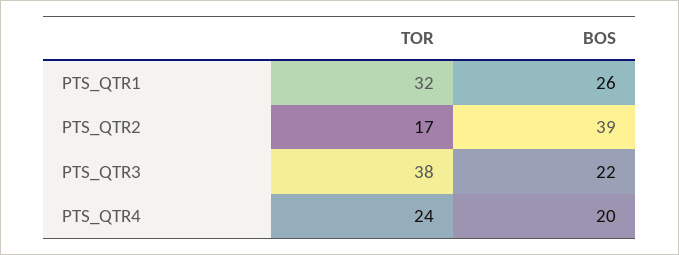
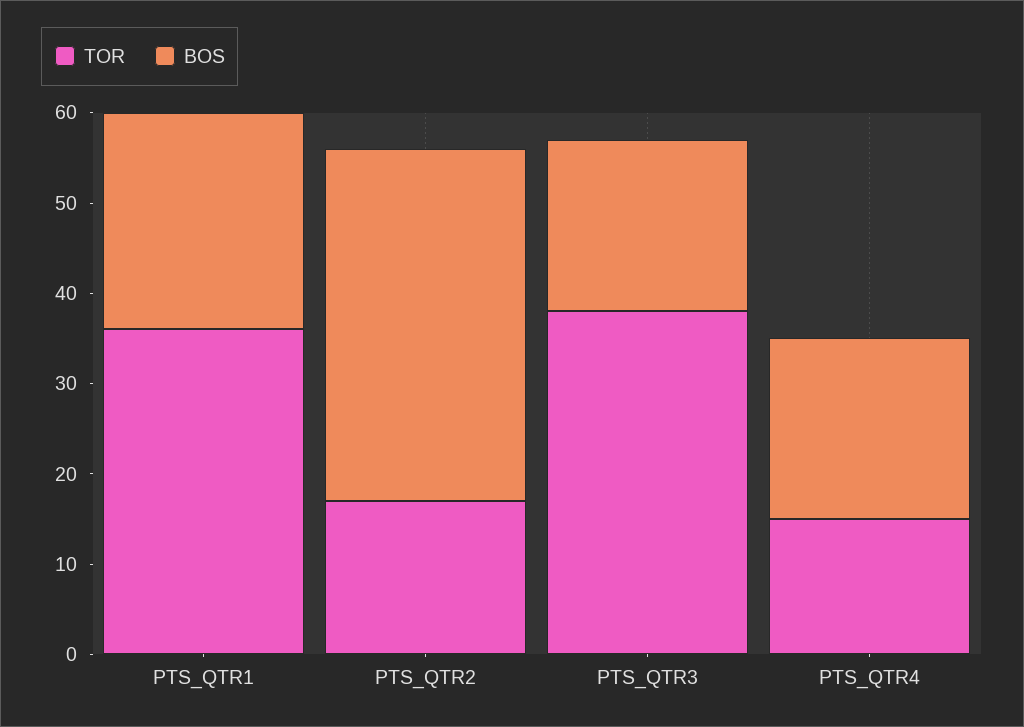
  {
    "TOR": {
-     "PTS_QTR1": 32,
+     "PTS_QTR1": 36,
      "PTS_QTR2": 17,
      "PTS_QTR3": 38,
-     "PTS_QTR4": 24
+     "PTS_QTR4": 15
    },
    "BOS": {
-     "PTS_QTR1": 26,
+     "PTS_QTR1": 24,
      "PTS_QTR2": 39,
-     "PTS_QTR3": 22,
+     "PTS_QTR3": 19,
      "PTS_QTR4": 20
    }
  }

